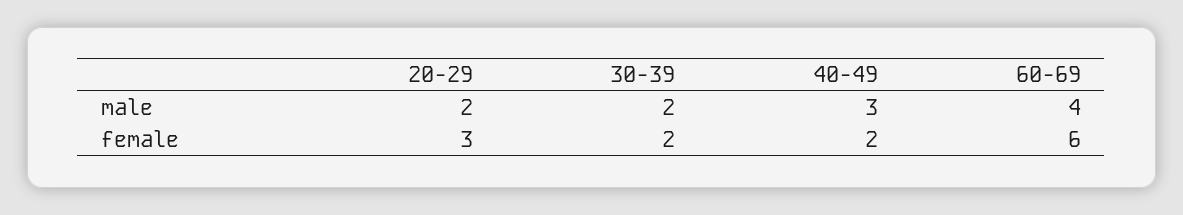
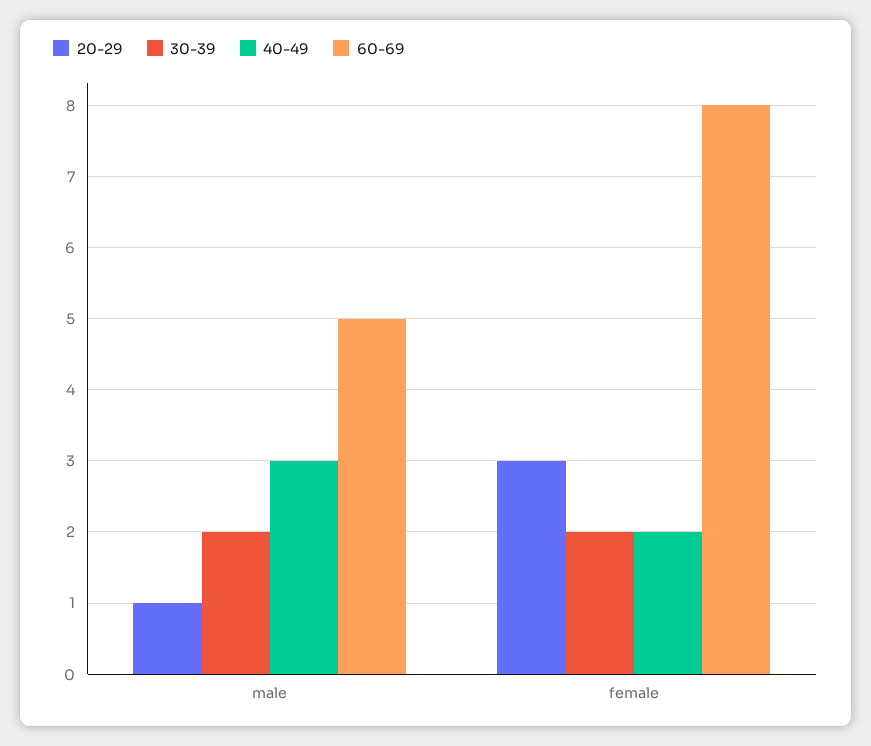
  {
    "20-29": {
-     "male": 2,
+     "male": 1,
      "female": 3
    },
    "30-39": {
      "male": 2,
      "female": 2
    },
    "40-49": {
      "male": 3,
      "female": 2
    },
    "60-69": {
-     "male": 4,
+     "male": 5,
-     "female": 6
+     "female": 8
    }
  }

